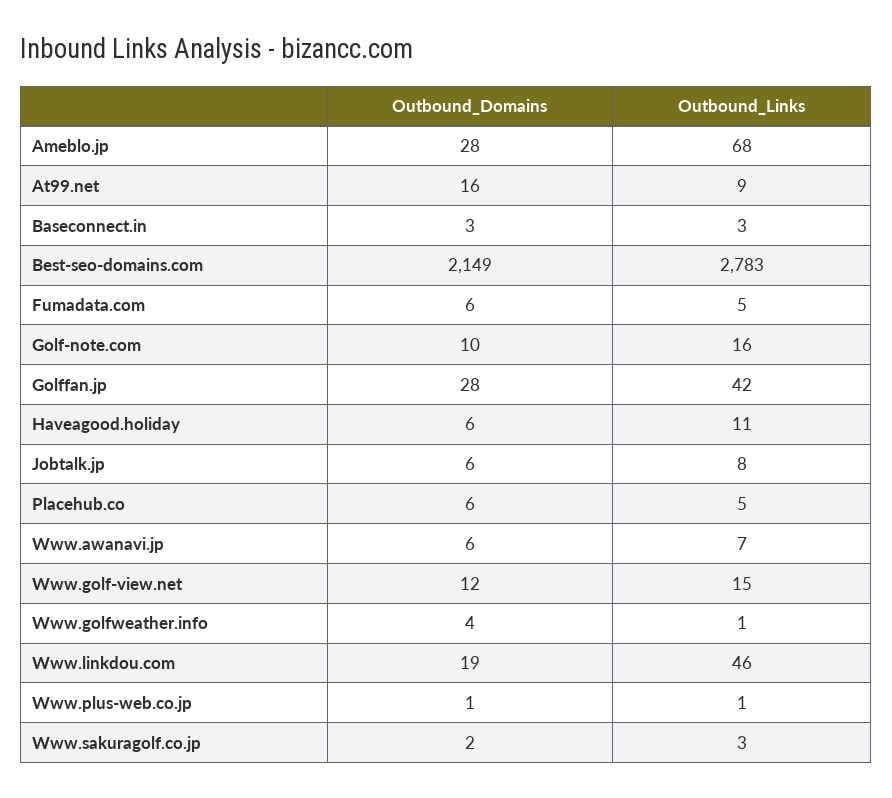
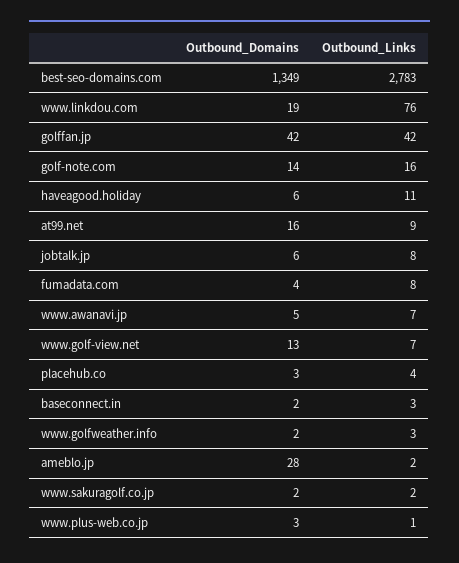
  {
    "Outbound_Domains": {
      "Ameblo.jp": 28,
      "At99.net": 16,
-     "Baseconnect.in": 3,
+     "Baseconnect.in": 2,
-     "Best-seo-domains.com": 2149,
+     "Best-seo-domains.com": 1349,
-     "Fumadata.com": 6,
+     "Fumadata.com": 4,
-     "Golf-note.com": 10,
+     "Golf-note.com": 14,
-     "Golffan.jp": 28,
+     "Golffan.jp": 42,
      "Haveagood.holiday": 6,
      "Jobtalk.jp": 6,
-     "Placehub.co": 6,
+     "Placehub.co": 3,
-     "Www.awanavi.jp": 6,
+     "Www.awanavi.jp": 5,
-     "Www.golf-view.net": 12,
+     "Www.golf-view.net": 13,
-     "Www.golfweather.info": 4,
+     "Www.golfweather.info": 2,
      "Www.linkdou.com": 19,
-     "Www.plus-web.co.jp": 1,
+     "Www.plus-web.co.jp": 3,
      "Www.sakuragolf.co.jp": 2
    },
    "Outbound_Links": {
-     "Ameblo.jp": 68,
+     "Ameblo.jp": 2,
      "At99.net": 9,
      "Baseconnect.in": 3,
      "Best-seo-domains.com": 2783,
-     "Fumadata.com": 5,
+     "Fumadata.com": 8,
      "Golf-note.com": 16,
      "Golffan.jp": 42,
      "Haveagood.holiday": 11,
      "Jobtalk.jp": 8,
-     "Placehub.co": 5,
+     "Placehub.co": 4,
      "Www.awanavi.jp": 7,
-     "Www.golf-view.net": 15,
+     "Www.golf-view.net": 7,
-     "Www.golfweather.info": 1,
+     "Www.golfweather.info": 3,
-     "Www.linkdou.com": 46,
+     "Www.linkdou.com": 76,
      "Www.plus-web.co.jp": 1,
-     "Www.sakuragolf.co.jp": 3
+     "Www.sakuragolf.co.jp": 2
    }
  }

